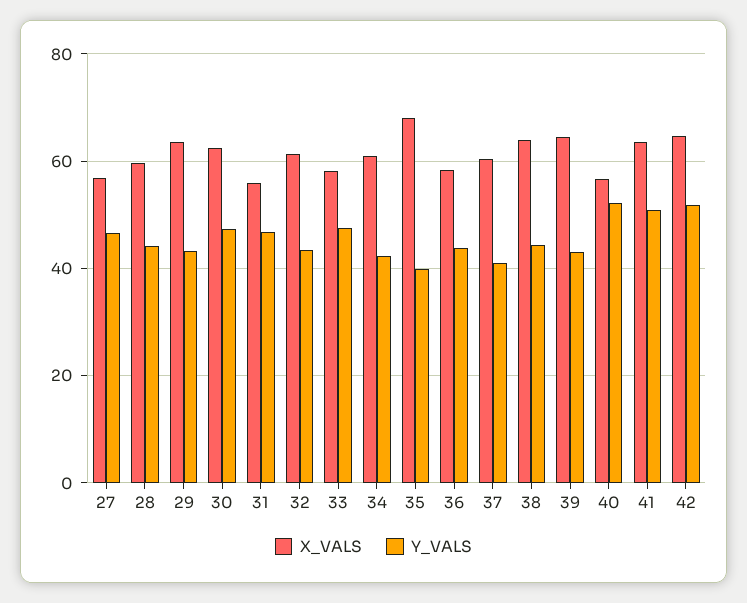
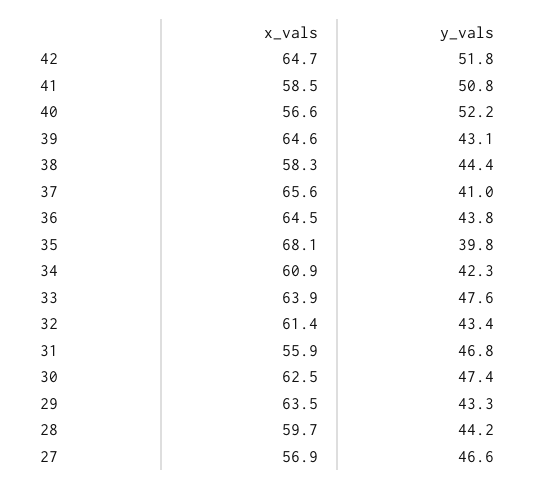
  {
    "X_VALS": {
      "27": 56.9,
      "28": 59.7,
      "29": 63.5,
      "30": 62.5,
      "31": 55.9,
      "32": 61.4,
-     "33": 58,
+     "33": 63.9,
      "34": 60.9,
      "35": 68.1,
-     "36": 58,
+     "36": 64.5,
-     "37": 60,
+     "37": 65.6,
-     "38": 64,
+     "38": 58.3,
      "39": 64.6,
      "40": 56.6,
-     "41": 64,
+     "41": 58.5,
      "42": 64.7
    },
    "Y_VALS": {
      "27": 46.6,
      "28": 44.2,
      "29": 43.3,
      "30": 47.4,
      "31": 46.8,
      "32": 43.4,
      "33": 47.6,
      "34": 42.3,
      "35": 39.8,
      "36": 43.8,
      "37": 41,
      "38": 44.4,
      "39": 43.1,
      "40": 52.2,
      "41": 50.8,
      "42": 51.8
    }
  }

